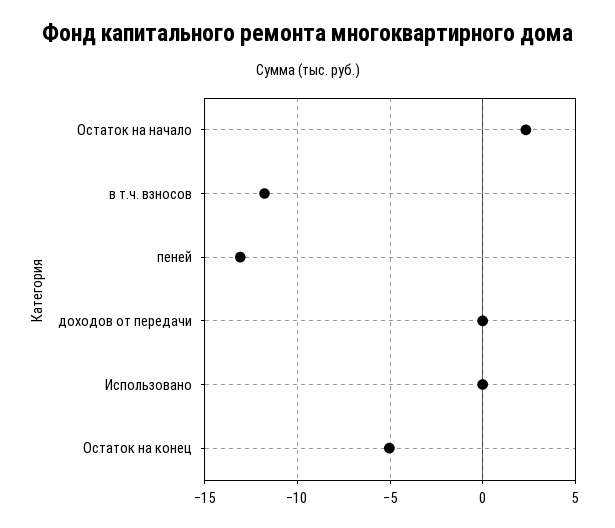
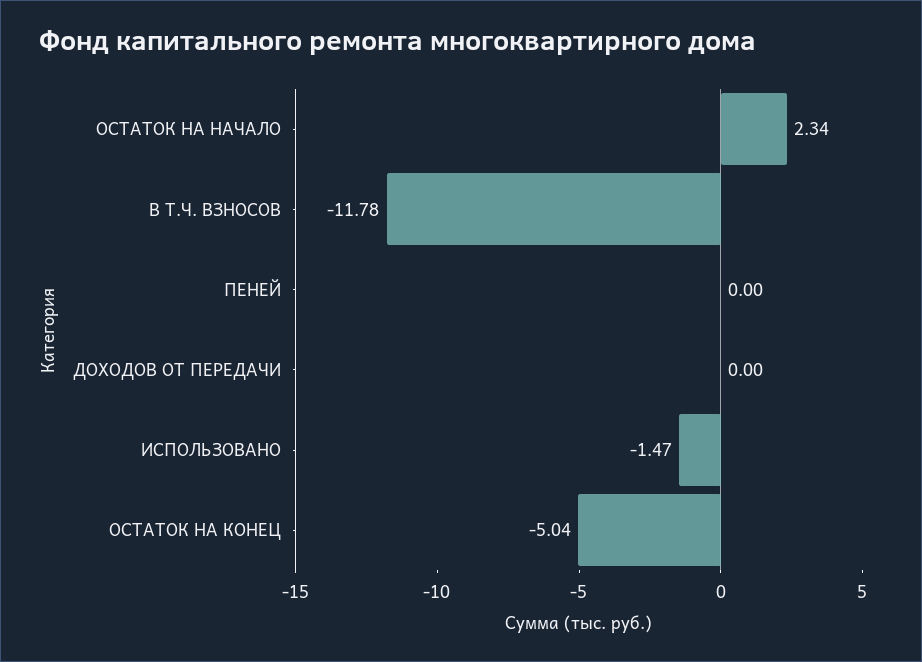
  {
    "Остаток на начало": 2.34,
    "в т.ч. взносов": -11.78,
-   "пеней": -13,
+   "пеней": 0,
    "доходов от передачи": 0,
-   "Использовано": 0,
+   "Использовано": -1.47,
    "Остаток на конец": -5.04
  }

